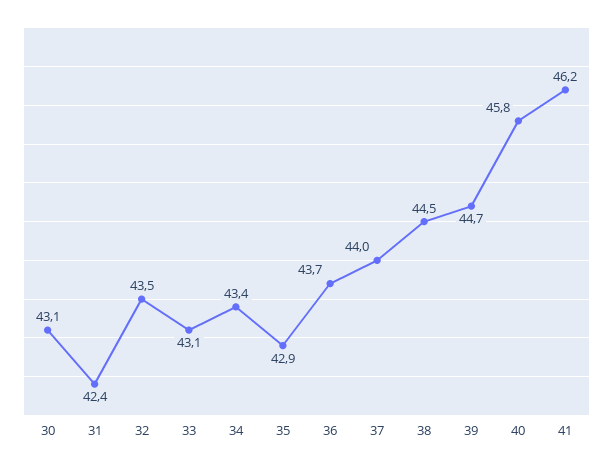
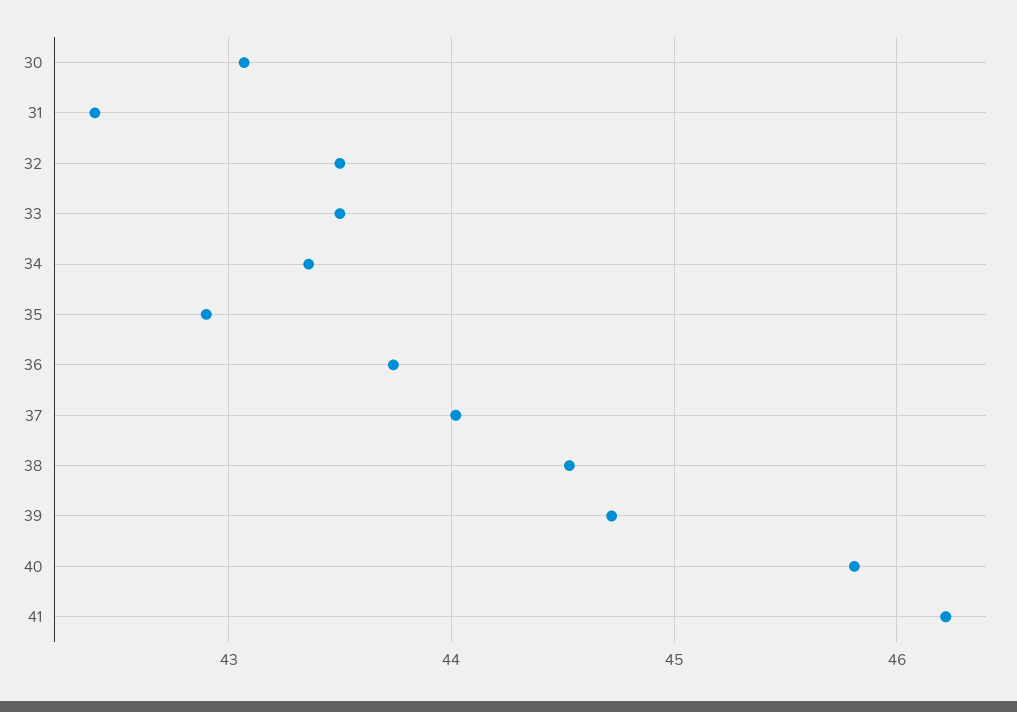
  {
    "30": 43.1,
    "31": 42.4,
    "32": 43.5,
-   "33": 43.1,
+   "33": 43.5,
    "34": 43.4,
    "35": 42.9,
    "36": 43.7,
    "37": 44,
    "38": 44.5,
    "39": 44.7,
    "40": 45.8,
    "41": 46.2
  }

